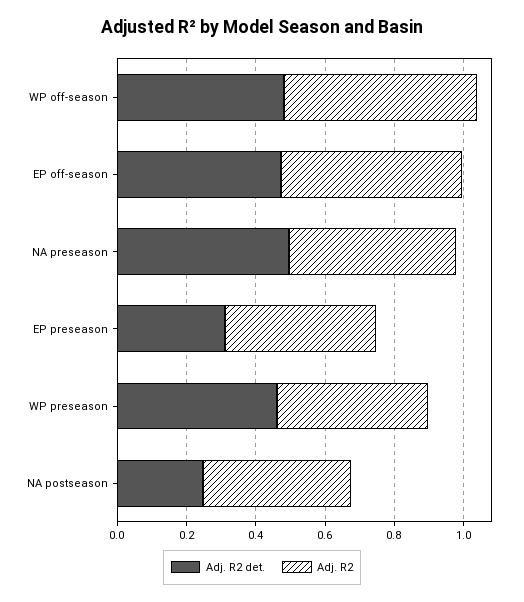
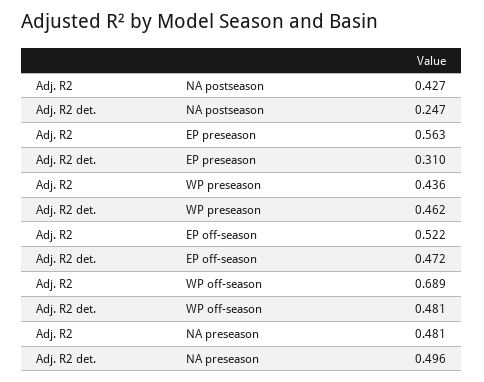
  {
    "Adj. R2 det.": {
      "WP off-season": 0.481,
      "EP off-season": 0.472,
      "NA preseason": 0.496,
      "EP preseason": 0.31,
      "WP preseason": 0.462,
      "NA postseason": 0.247
    },
    "Adj. R2": {
-     "WP off-season": 0.55,
+     "WP off-season": 0.689,
      "EP off-season": 0.522,
      "NA preseason": 0.481,
-     "EP preseason": 0.45,
+     "EP preseason": 0.563,
      "WP preseason": 0.436,
      "NA postseason": 0.427
    }
  }

